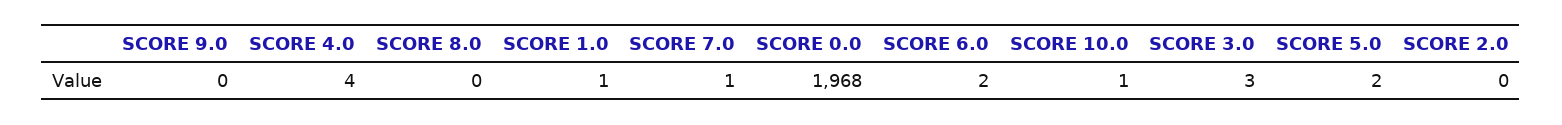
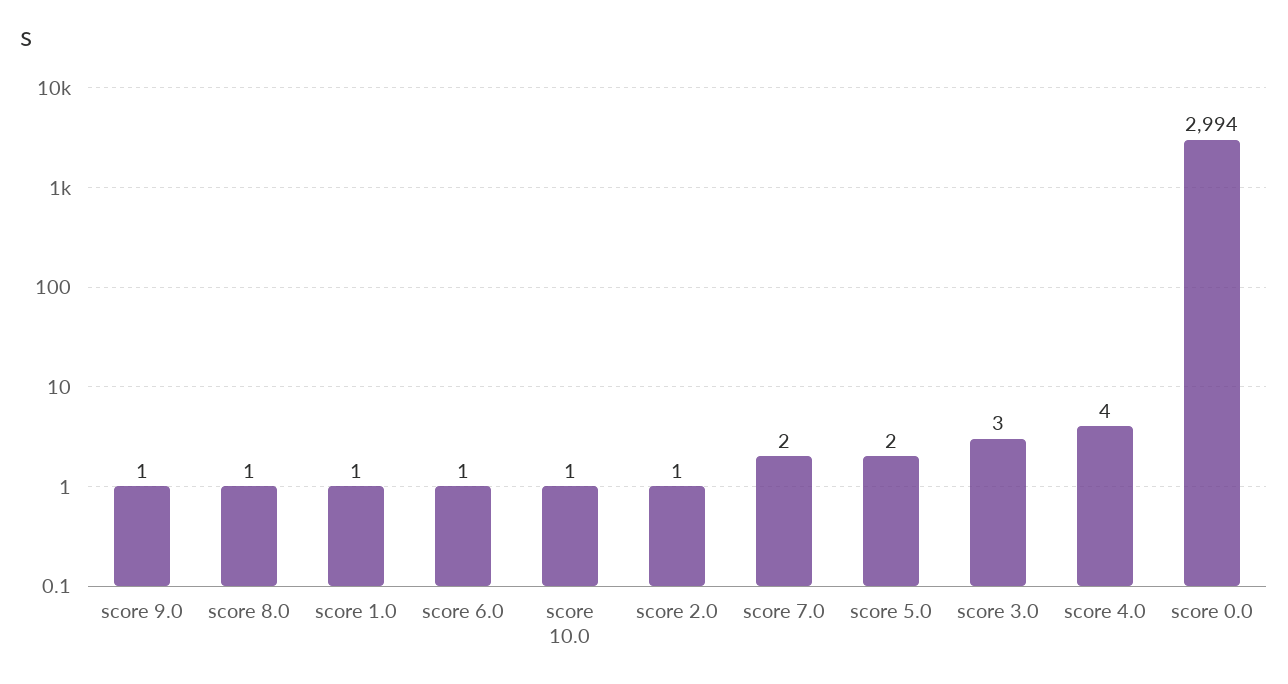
  {
-   "SCORE 9.0": 0,
+   "SCORE 9.0": 1,
    "SCORE 4.0": 4,
-   "SCORE 8.0": 0,
+   "SCORE 8.0": 1,
    "SCORE 1.0": 1,
-   "SCORE 7.0": 1,
+   "SCORE 7.0": 2,
-   "SCORE 0.0": 1968,
+   "SCORE 0.0": 2994,
-   "SCORE 6.0": 2,
+   "SCORE 6.0": 1,
    "SCORE 10.0": 1,
    "SCORE 3.0": 3,
    "SCORE 5.0": 2,
-   "SCORE 2.0": 0
+   "SCORE 2.0": 1
  }

